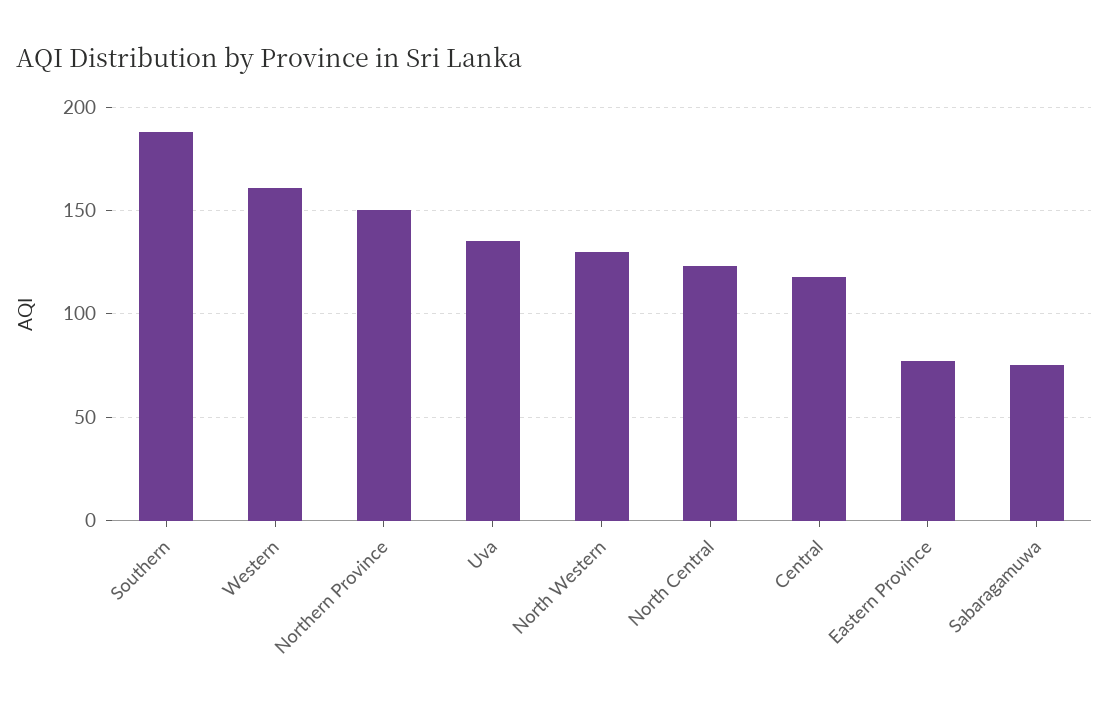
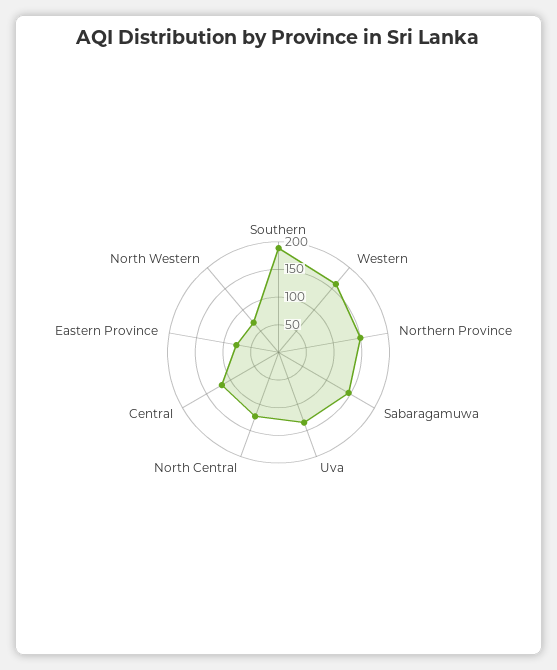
  {
    "Southern": 190,
    "Western": 160,
    "Northern Province": 150,
    "Uva": 135,
-   "North Western": 130,
+   "North Western": 75,
    "North Central": 125,
    "Central": 120,
    "Eastern Province": 75,
-   "Sabaragamuwa": 75
+   "Sabaragamuwa": 150
  }

